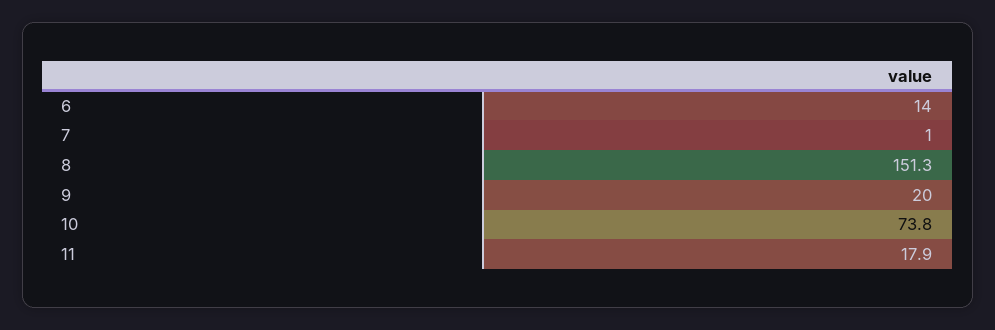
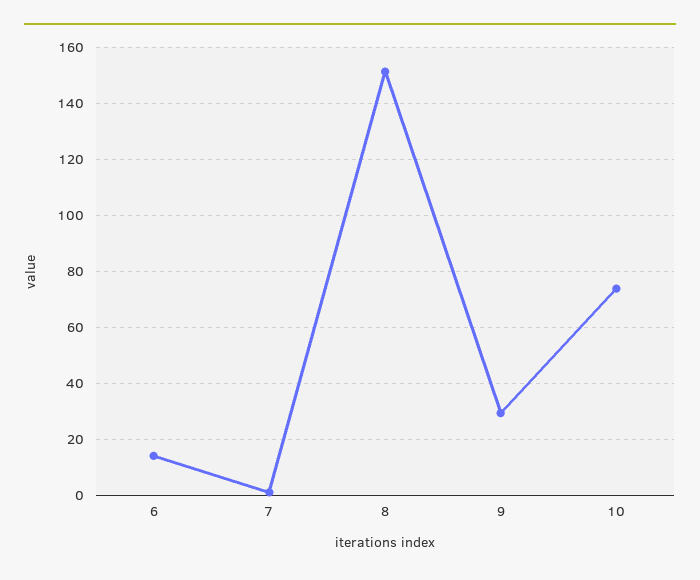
  {
    "6": 14,
    "7": 1,
    "8": 151.3,
-   "9": 20,
+   "9": 30,
-   "10": 73.8,
+   "10": 73.8
-   "11": 17.9
  }

